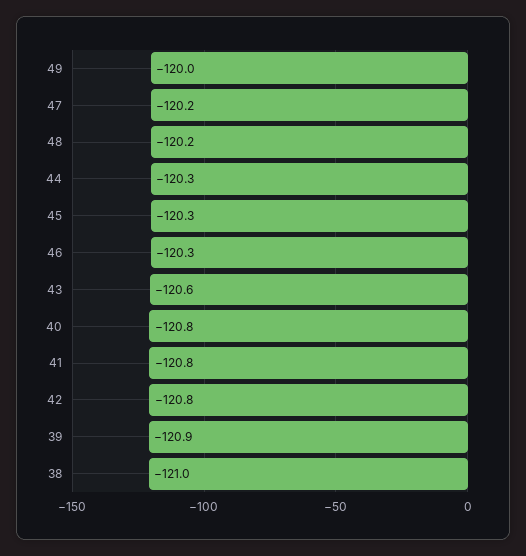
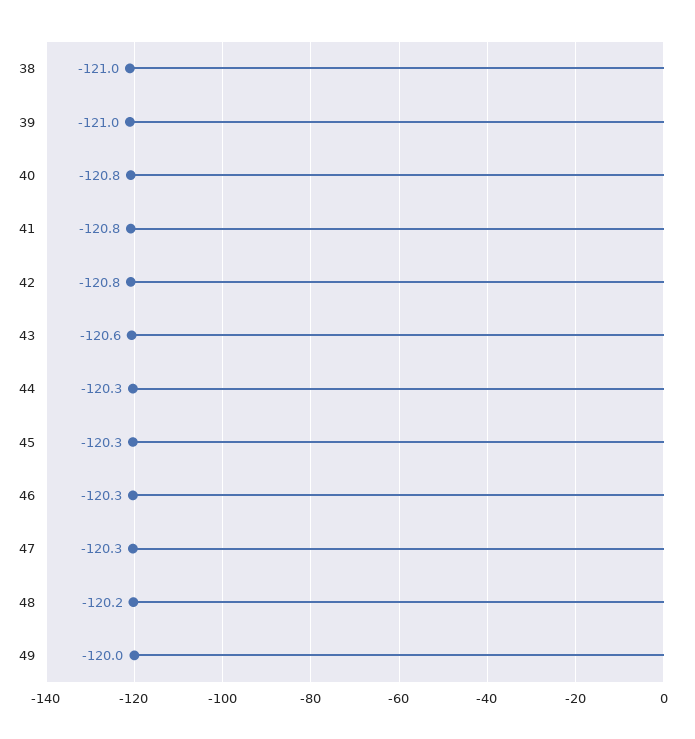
  {
    "49": -120,
-   "47": -120.2,
+   "47": -120.3,
    "48": -120.2,
    "44": -120.3,
    "45": -120.3,
    "46": -120.3,
    "43": -120.6,
    "40": -120.8,
    "41": -120.8,
    "42": -120.8,
-   "39": -120.9,
+   "39": -121,
    "38": -121
  }

